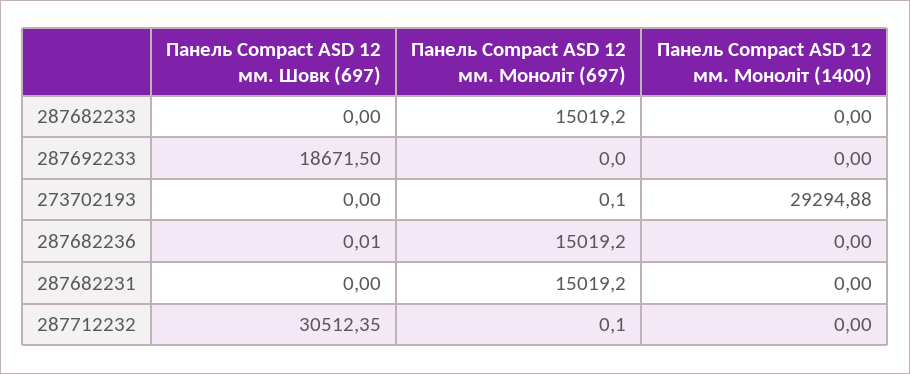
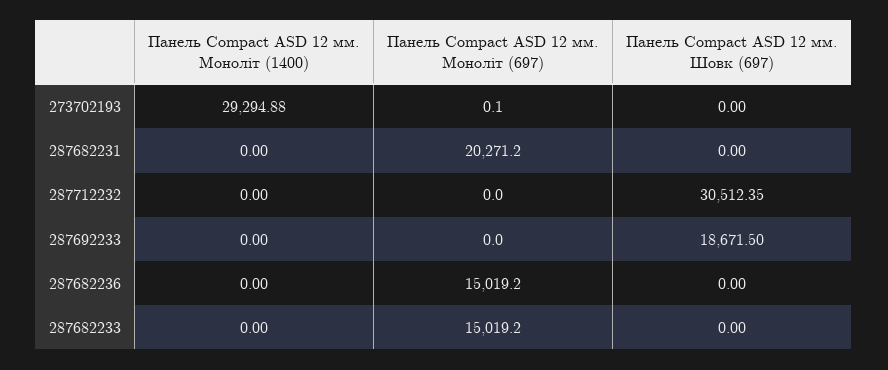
  {
    "Панель Сompact ASD 12 мм. Шовк (697)": {
      "287682233": 0,
      "287692233": 18671.5,
      "273702193": 0,
-     "287682236": 0.01,
+     "287682236": 0,
      "287682231": 0,
      "287712232": 30512.35
    },
    "Панель Сompact ASD 12 мм. Моноліт (697)": {
      "287682233": 15019.2,
      "287692233": 0,
      "273702193": 0.1,
      "287682236": 15019.2,
-     "287682231": 15019.2,
+     "287682231": 20271.2,
-     "287712232": 0.1
+     "287712232": 0
    },
    "Панель Сompact ASD 12 мм. Моноліт (1400)": {
      "287682233": 0,
      "287692233": 0,
      "273702193": 29294.88,
      "287682236": 0,
      "287682231": 0,
      "287712232": 0
    }
  }

